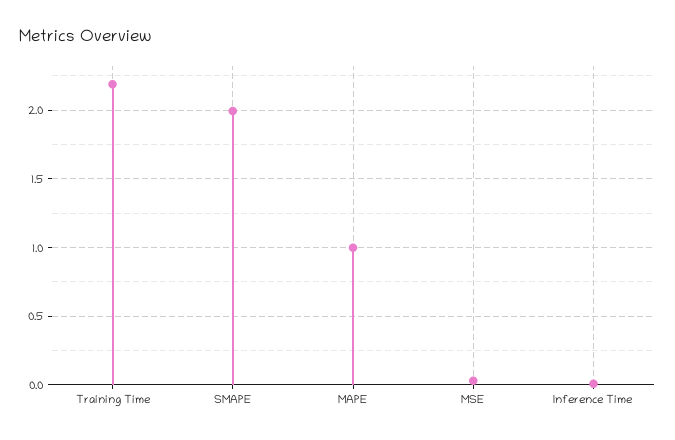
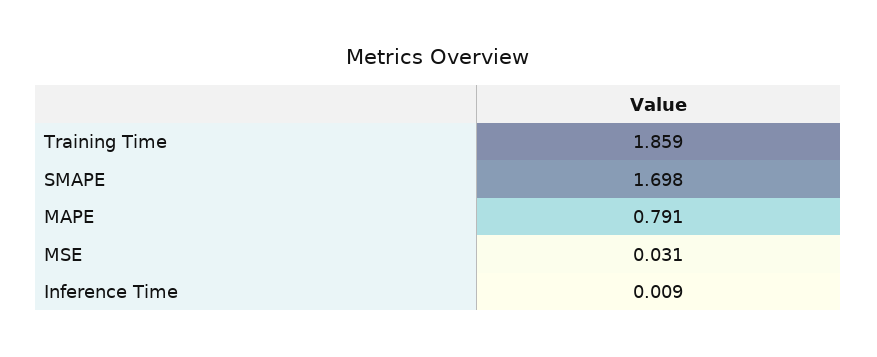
  {
-   "Training Time": 2.2,
+   "Training Time": 1.859,
-   "SMAPE": 2,
+   "SMAPE": 1.698,
-   "MAPE": 1,
+   "MAPE": 0.791,
    "MSE": 0.031,
    "Inference Time": 0.009
  }

